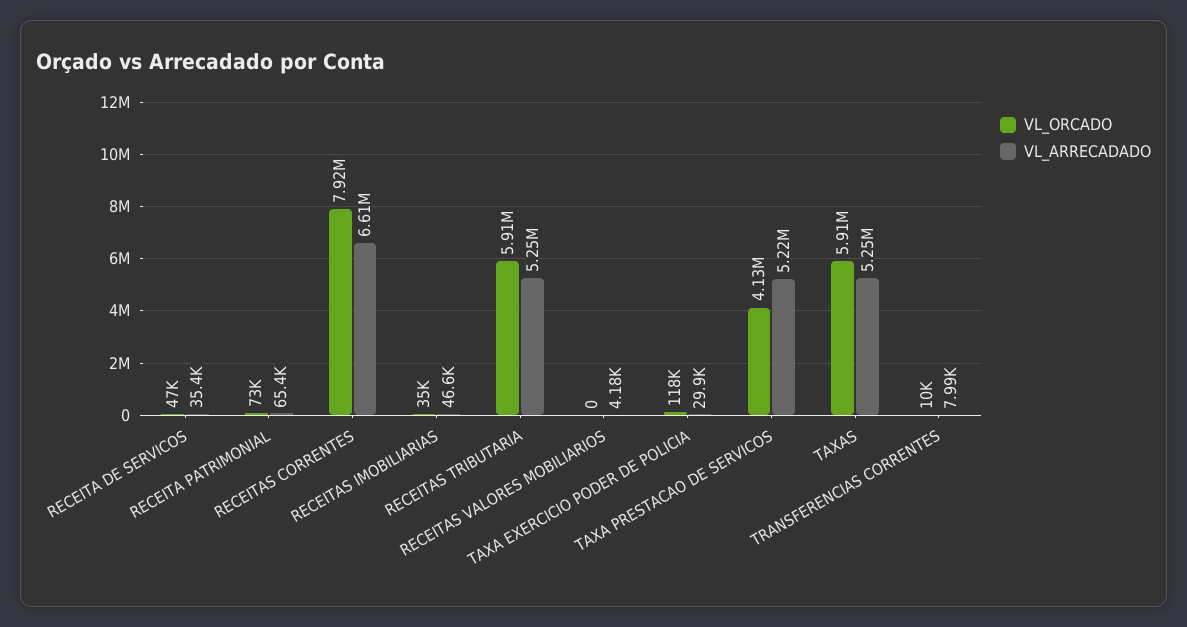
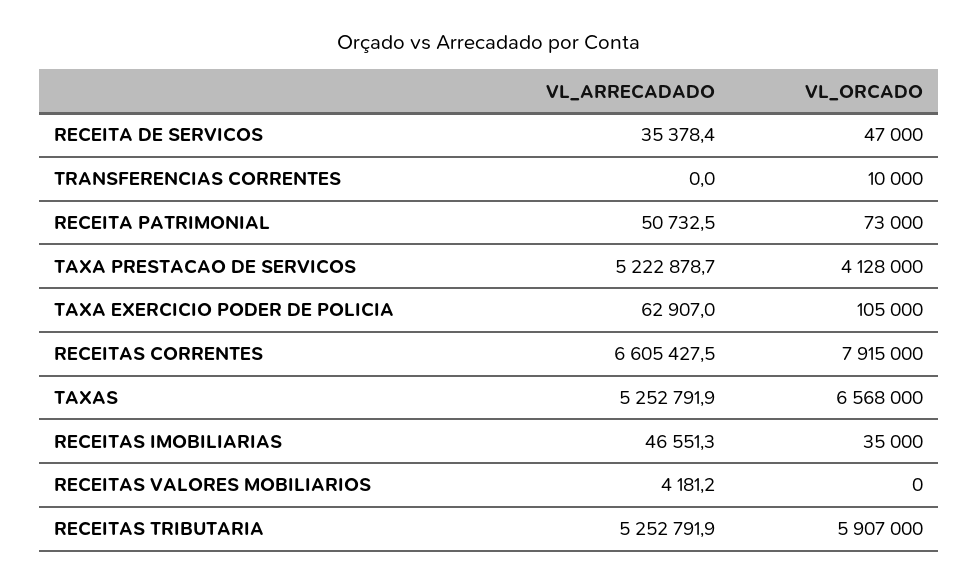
  {
    "VL_ORCADO": {
      "RECEITA DE SERVICOS": 47000,
      "RECEITA PATRIMONIAL": 73000,
      "RECEITAS CORRENTES": 7915000,
      "RECEITAS IMOBILIARIAS": 35000,
      "RECEITAS TRIBUTARIA": 5907000,
      "RECEITAS VALORES MOBILIARIOS": 0,
-     "TAXA EXERCICIO PODER DE POLICIA": 118000,
+     "TAXA EXERCICIO PODER DE POLICIA": 105000,
      "TAXA PRESTACAO DE SERVICOS": 4128000,
-     "TAXAS": 5910000,
+     "TAXAS": 6568000,
      "TRANSFERENCIAS CORRENTES": 10000
    },
    "VL_ARRECADADO": {
      "RECEITA DE SERVICOS": 35378.4,
-     "RECEITA PATRIMONIAL": 65400,
+     "RECEITA PATRIMONIAL": 50732.5,
      "RECEITAS CORRENTES": 6605427.5,
      "RECEITAS IMOBILIARIAS": 46551.3,
      "RECEITAS TRIBUTARIA": 5252791.9,
      "RECEITAS VALORES MOBILIARIOS": 4181.2,
-     "TAXA EXERCICIO PODER DE POLICIA": 29900,
+     "TAXA EXERCICIO PODER DE POLICIA": 62907,
      "TAXA PRESTACAO DE SERVICOS": 5222878.7,
      "TAXAS": 5252791.9,
-     "TRANSFERENCIAS CORRENTES": 7990
+     "TRANSFERENCIAS CORRENTES": 0
    }
  }

